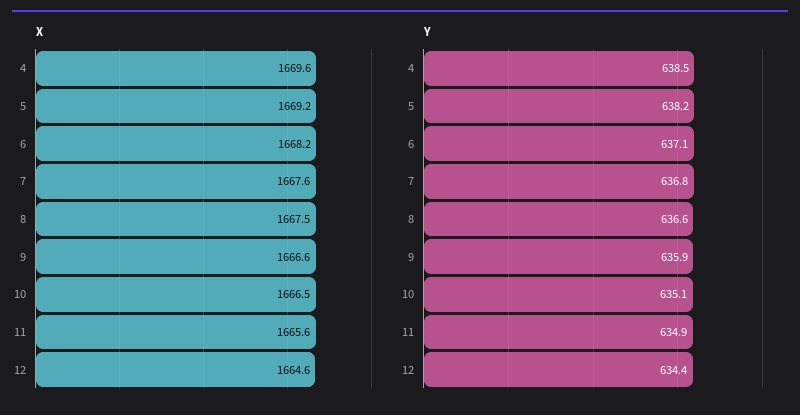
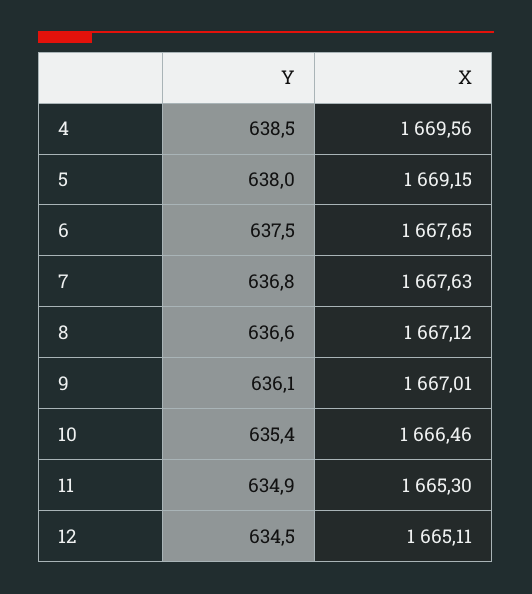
  {
    "X": {
      "4": 1669.56,
      "5": 1669.15,
-     "6": 1668.2,
+     "6": 1667.65,
      "7": 1667.63,
-     "8": 1667.5,
+     "8": 1667.12,
-     "9": 1666.6,
+     "9": 1667.01,
      "10": 1666.46,
-     "11": 1665.6,
+     "11": 1665.3,
-     "12": 1664.6
+     "12": 1665.11
    },
    "Y": {
      "4": 638.5,
-     "5": 638.2,
+     "5": 638,
-     "6": 637.1,
+     "6": 637.5,
      "7": 636.8,
      "8": 636.6,
-     "9": 635.9,
+     "9": 636.1,
-     "10": 635.1,
+     "10": 635.4,
      "11": 634.9,
-     "12": 634.4
+     "12": 634.5
    }
  }

